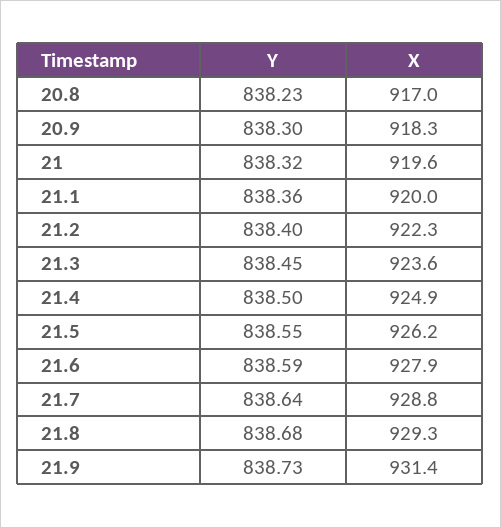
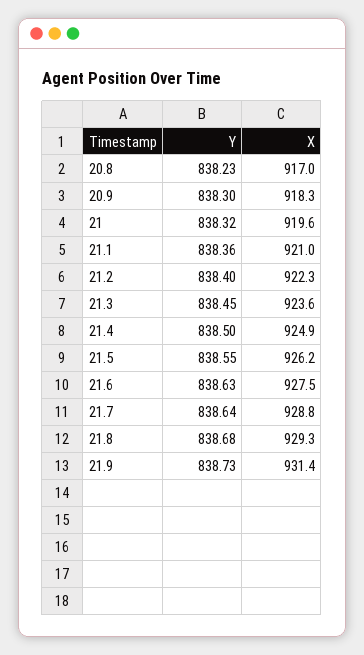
  {
    "Y": {
      "20.8": 838.23,
      "20.9": 838.3,
      "21": 838.32,
      "21.1": 838.36,
      "21.2": 838.4,
      "21.3": 838.45,
      "21.4": 838.5,
      "21.5": 838.55,
-     "21.6": 838.59,
+     "21.6": 838.63,
      "21.7": 838.64,
      "21.8": 838.68,
      "21.9": 838.73
    },
    "X": {
      "20.8": 917,
      "20.9": 918.3,
      "21": 919.6,
-     "21.1": 920,
+     "21.1": 921,
      "21.2": 922.3,
      "21.3": 923.6,
      "21.4": 924.9,
      "21.5": 926.2,
-     "21.6": 927.9,
+     "21.6": 927.5,
      "21.7": 928.8,
      "21.8": 929.3,
      "21.9": 931.4
    }
  }

